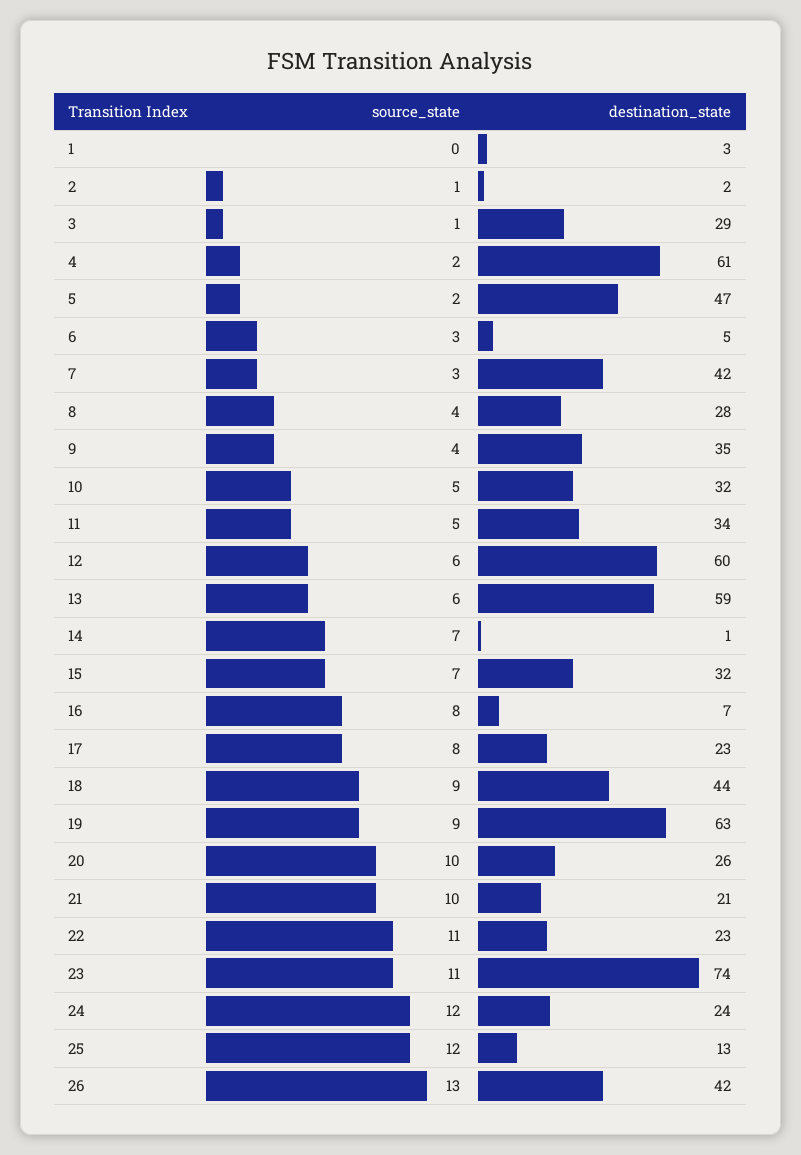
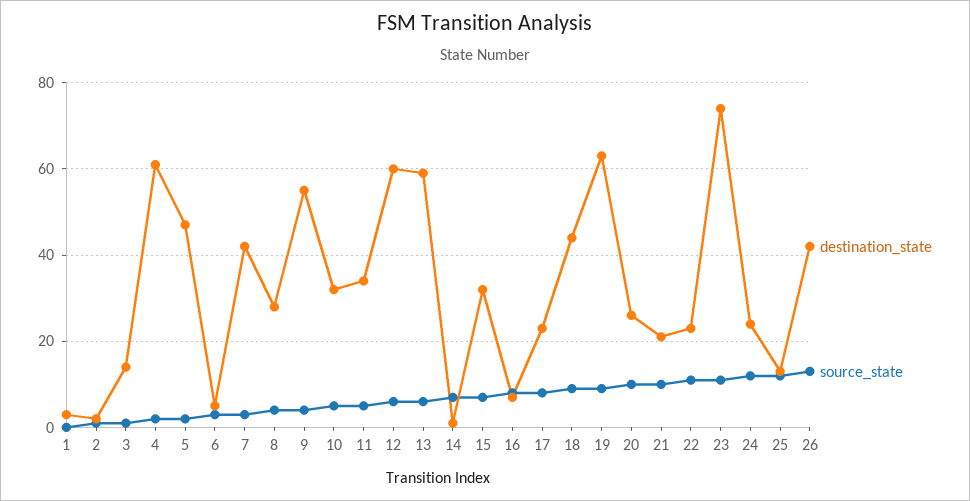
  {
    "source_state": {
      "1": 0,
      "2": 1,
      "3": 1,
      "4": 2,
      "5": 2,
      "6": 3,
      "7": 3,
      "8": 4,
      "9": 4,
      "10": 5,
      "11": 5,
      "12": 6,
      "13": 6,
      "14": 7,
      "15": 7,
      "16": 8,
      "17": 8,
      "18": 9,
      "19": 9,
      "20": 10,
      "21": 10,
      "22": 11,
      "23": 11,
      "24": 12,
      "25": 12,
      "26": 13
    },
    "destination_state": {
      "1": 3,
      "2": 2,
-     "3": 29,
+     "3": 15,
      "4": 61,
      "5": 47,
      "6": 5,
      "7": 42,
      "8": 28,
-     "9": 35,
+     "9": 55,
      "10": 32,
      "11": 34,
      "12": 60,
      "13": 59,
      "14": 1,
      "15": 32,
      "16": 7,
      "17": 23,
      "18": 44,
      "19": 63,
      "20": 26,
      "21": 21,
      "22": 23,
      "23": 74,
      "24": 24,
      "25": 13,
      "26": 42
    }
  }

